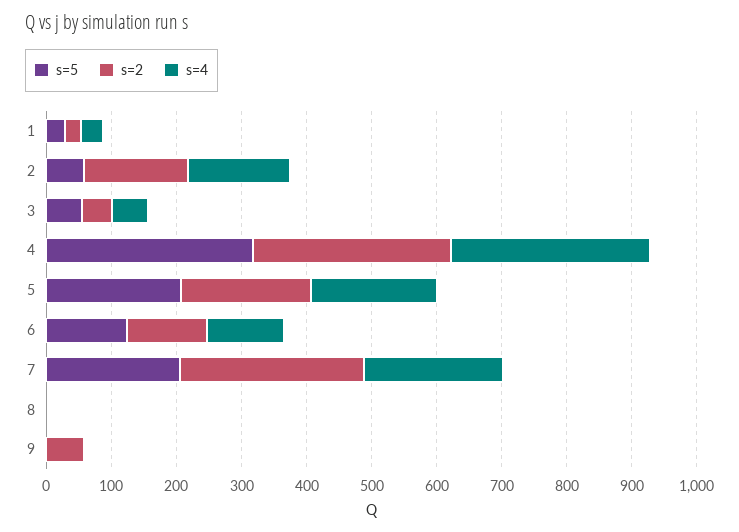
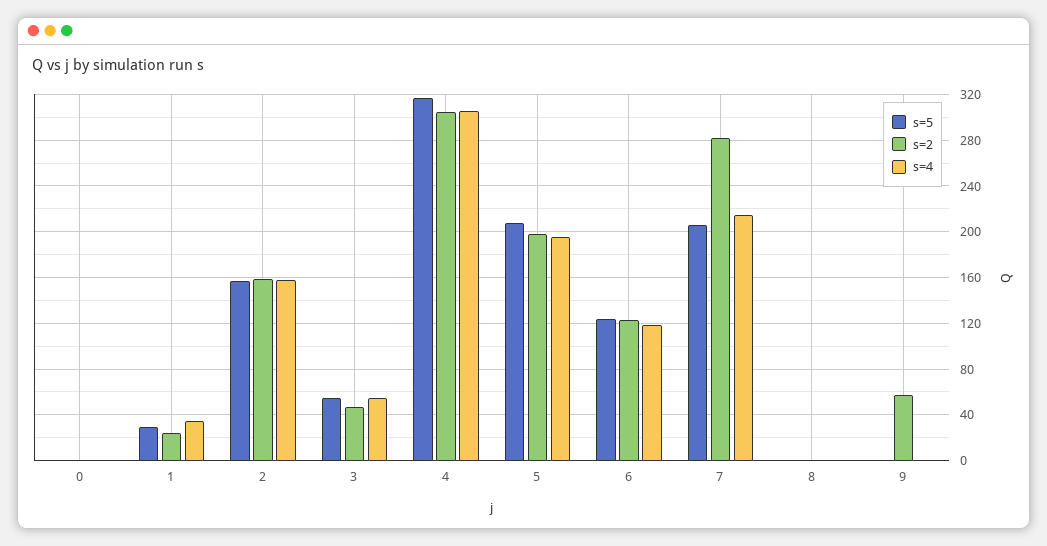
  {
    "s=5": {
      "1": 30,
-     "2": 60,
+     "2": 160,
      "3": 50,
      "4": 320,
      "5": 210,
      "6": 120,
      "7": 210,
      "8": 0,
-     "9": 0
+     "9": 0,
+     "0": 0
    },
    "s=2": {
      "1": 20,
      "2": 160,
      "3": 50,
      "4": 300,
      "5": 200,
      "6": 120,
      "7": 280,
      "8": 0,
-     "9": 60
+     "9": 60,
+     "0": 0
    },
    "s=4": {
      "1": 30,
      "2": 160,
      "3": 50,
      "4": 310,
      "5": 200,
      "6": 120,
      "7": 210,
      "8": 0,
-     "9": 0
+     "9": 0,
+     "0": 0
    }
  }

